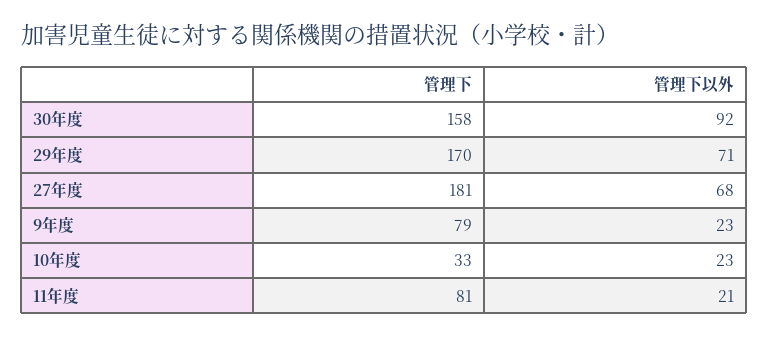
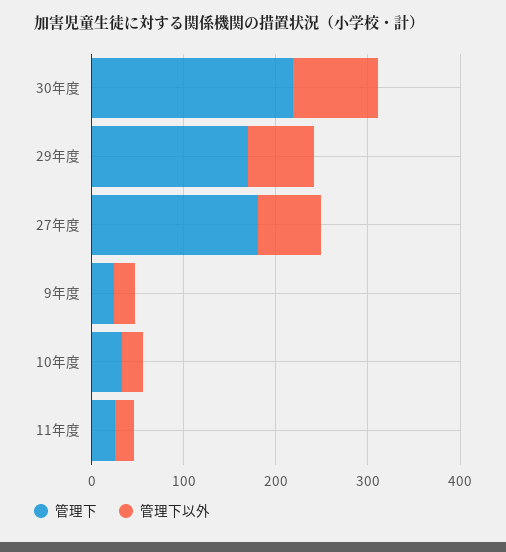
  {
    "管理下": {
-     "30年度": 158,
+     "30年度": 220,
      "29年度": 170,
      "27年度": 181,
-     "9年度": 79,
+     "9年度": 20,
      "10年度": 33,
-     "11年度": 81
+     "11年度": 20
    },
    "管理下以外": {
      "30年度": 92,
      "29年度": 71,
      "27年度": 68,
      "9年度": 23,
      "10年度": 23,
      "11年度": 21
    }
  }

